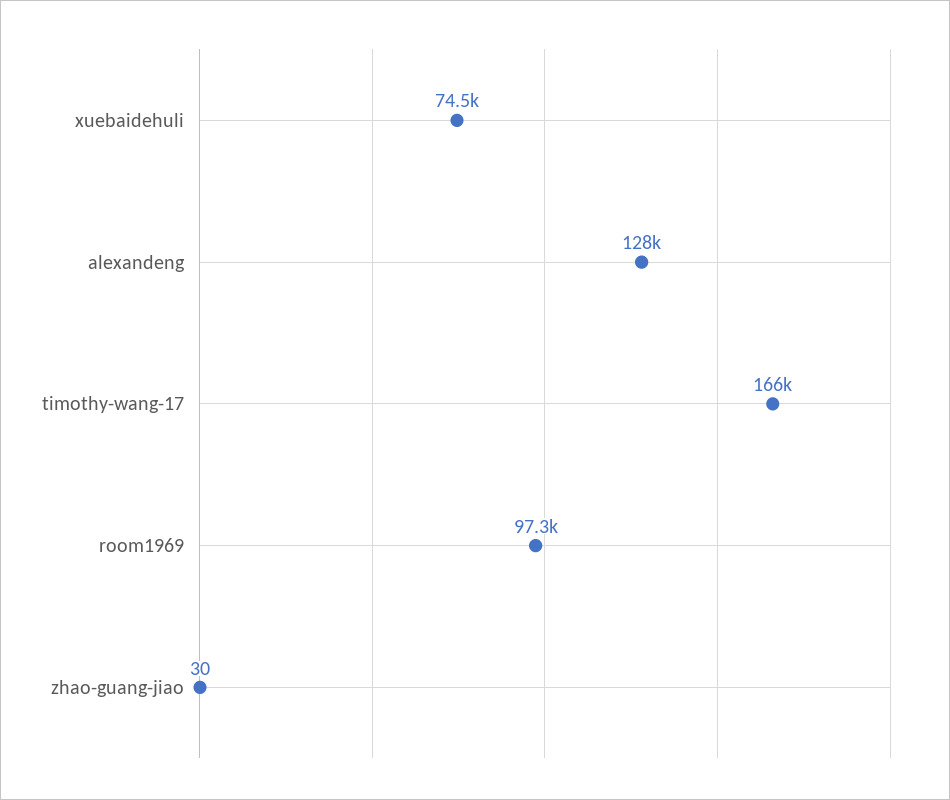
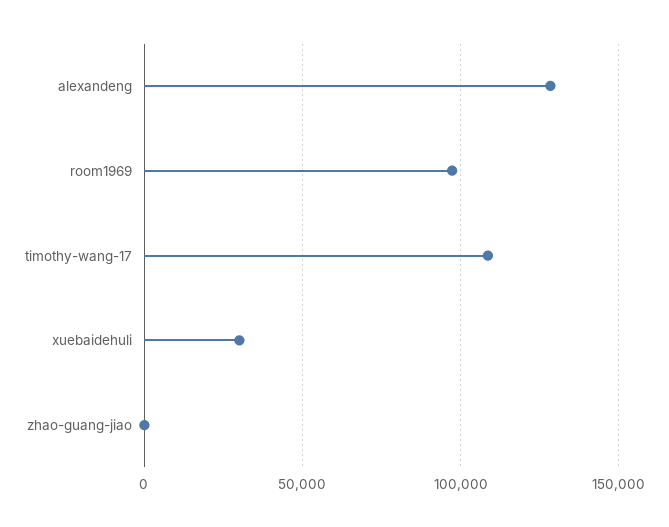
  {
-   "xuebaidehuli": 74500,
+   "xuebaidehuli": 30000,
    "alexandeng": 128000,
-   "timothy-wang-17": 166000,
+   "timothy-wang-17": 110000,
    "room1969": 97300,
    "zhao-guang-jiao": 30
  }

